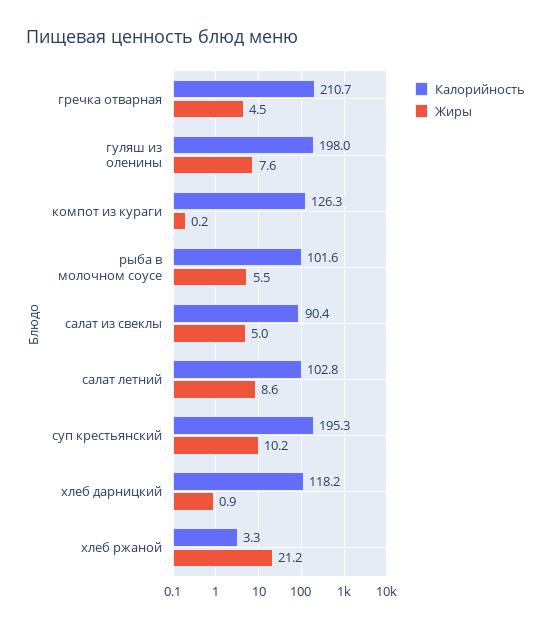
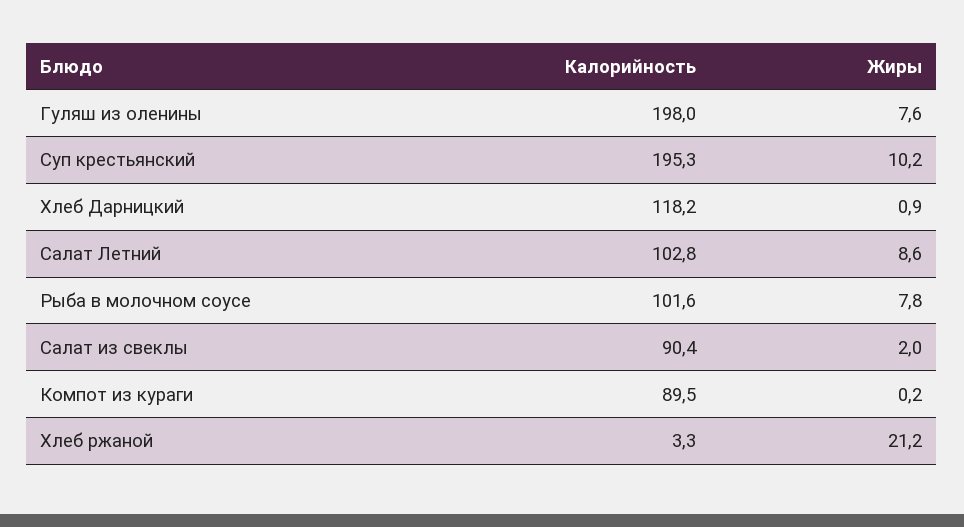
  {
    "Калорийность": {
-     "гречка отварная": 210.7,
      "гуляш из оленины": 198,
-     "компот из кураги": 126.3,
+     "компот из кураги": 89.5,
      "рыба в молочном соусе": 101.6,
      "салат из свеклы": 90.4,
      "салат летний": 102.8,
      "суп крестьянский": 195.3,
      "хлеб дарницкий": 118.2,
      "хлеб ржаной": 3.3
    },
    "Жиры": {
-     "гречка отварная": 4.5,
      "гуляш из оленины": 7.6,
      "компот из кураги": 0.2,
-     "рыба в молочном соусе": 5.5,
+     "рыба в молочном соусе": 7.8,
-     "салат из свеклы": 5,
+     "салат из свеклы": 2,
      "салат летний": 8.6,
      "суп крестьянский": 10.2,
      "хлеб дарницкий": 0.9,
      "хлеб ржаной": 21.2
    }
  }

